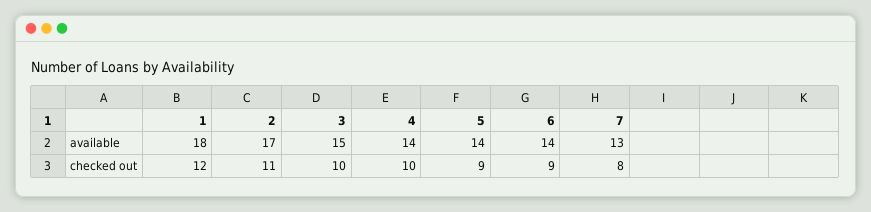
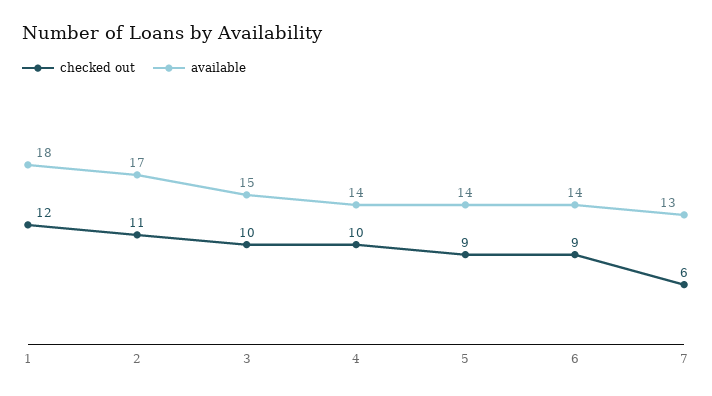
  {
    "available": {
      "1": 18,
      "2": 17,
      "3": 15,
      "4": 14,
      "5": 14,
      "6": 14,
      "7": 13
    },
    "checked out": {
      "1": 12,
      "2": 11,
      "3": 10,
      "4": 10,
      "5": 9,
      "6": 9,
-     "7": 8
+     "7": 6
    }
  }

